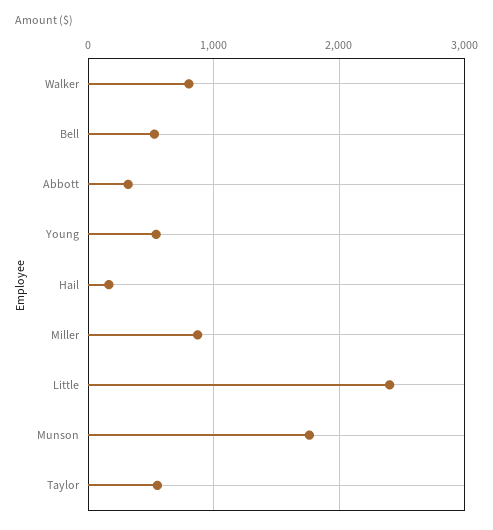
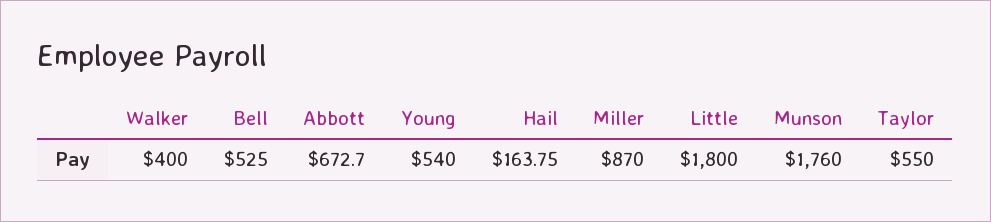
  {
-   "Walker": 800,
+   "Walker": 400,
    "Bell": 525,
-   "Abbott": 300,
+   "Abbott": 672.7,
    "Young": 540,
    "Hail": 163.75,
    "Miller": 870,
-   "Little": 2400,
+   "Little": 1800,
    "Munson": 1760,
    "Taylor": 550
  }

